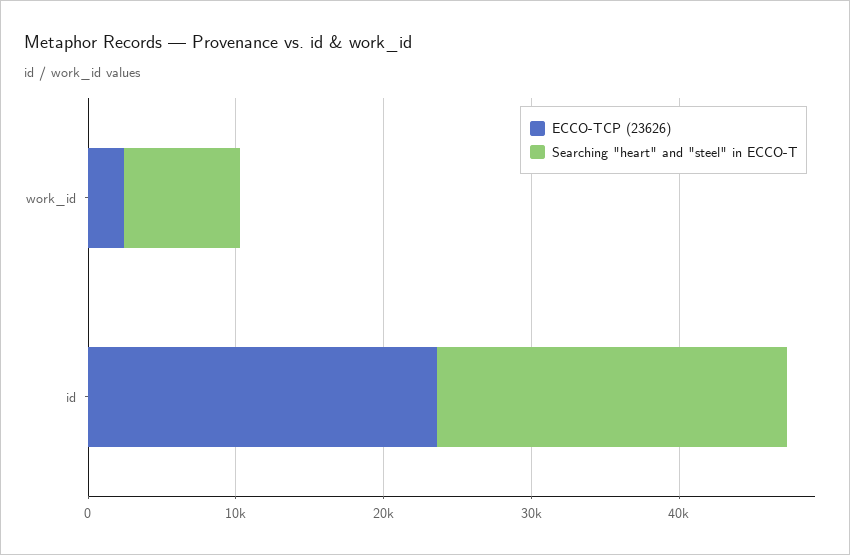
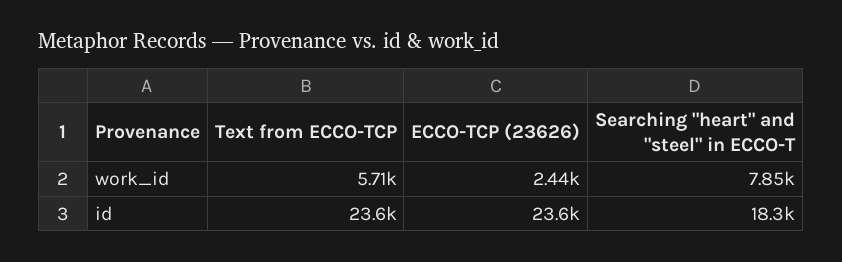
  {
    "ECCO-TCP (23626)": {
      "work_id": 2440,
      "id": 23600
    },
    "Searching \"heart\" and \"steel\" in ECCO-T": {
      "work_id": 7850,
-     "id": 24000
+     "id": 18300
-   }
+   },
+   "Text from ECCO-TCP": {
+     "work_id": 5710,
+     "id": 23600
+   }
  }

